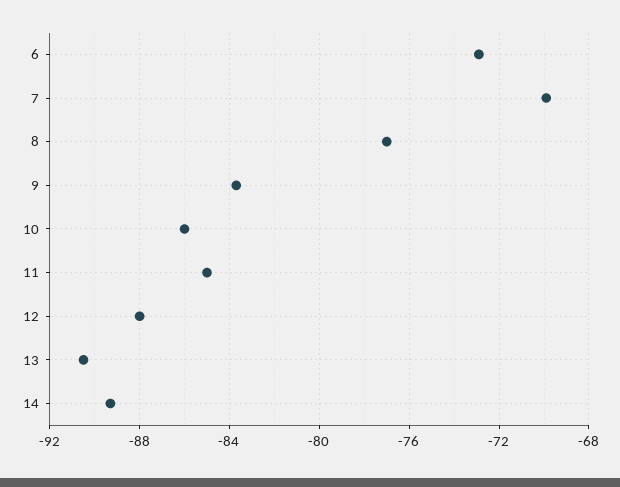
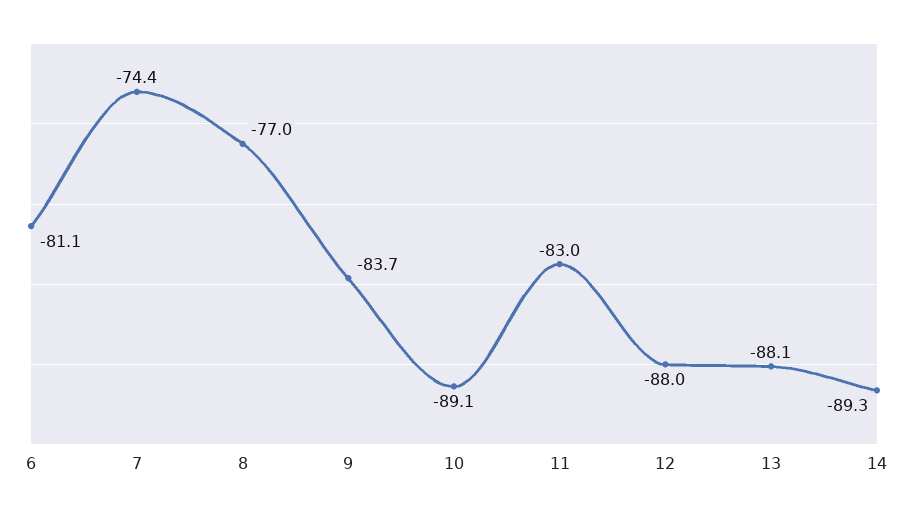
  {
-   "6": -73,
+   "6": -81.1,
-   "7": -70,
+   "7": -74.4,
    "8": -77,
    "9": -83.7,
-   "10": -86,
+   "10": -89.1,
-   "11": -85,
+   "11": -83,
    "12": -88,
-   "13": -90.5,
+   "13": -88.1,
    "14": -89.3
  }

